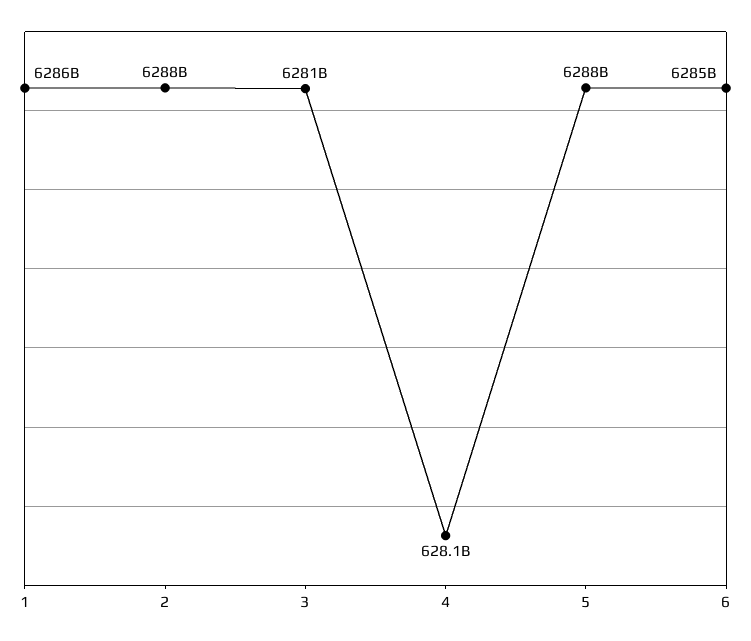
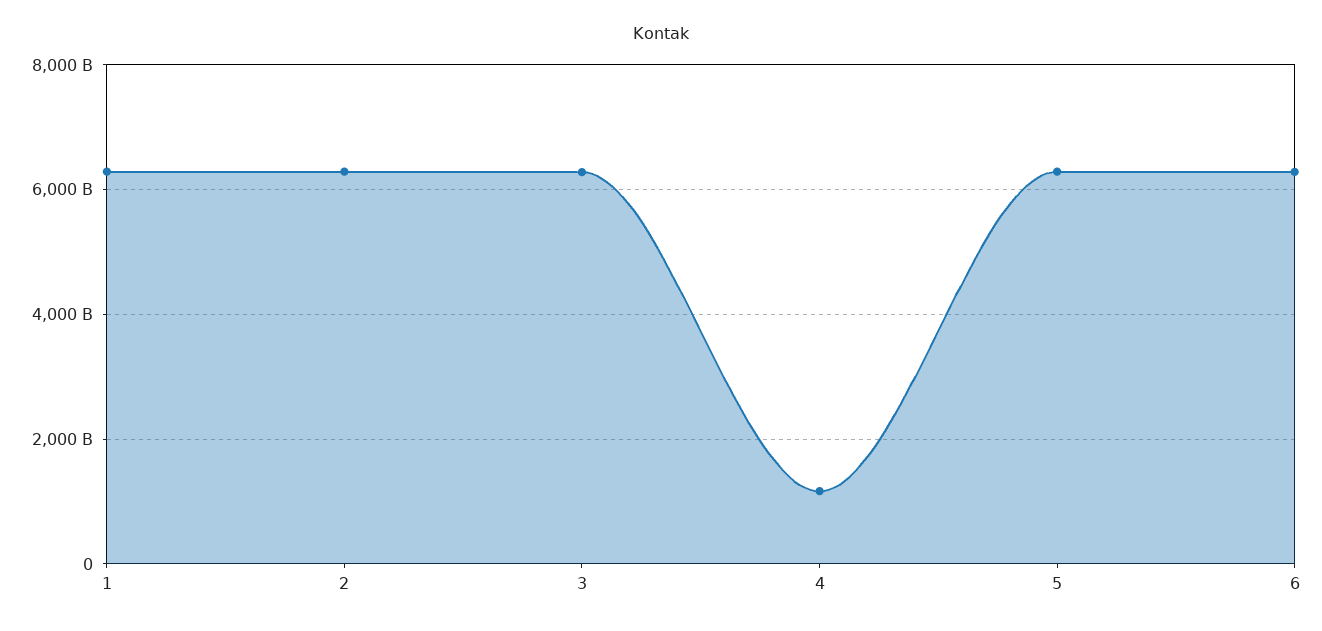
  {
    "1": 6286000000000,
    "2": 6288000000000,
    "3": 6281000000000,
-   "4": 628100000000,
+   "4": 1200000000000,
    "5": 6288000000000,
    "6": 6285000000000
  }

